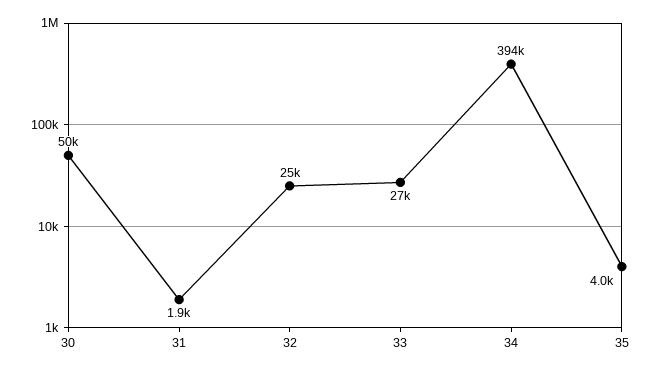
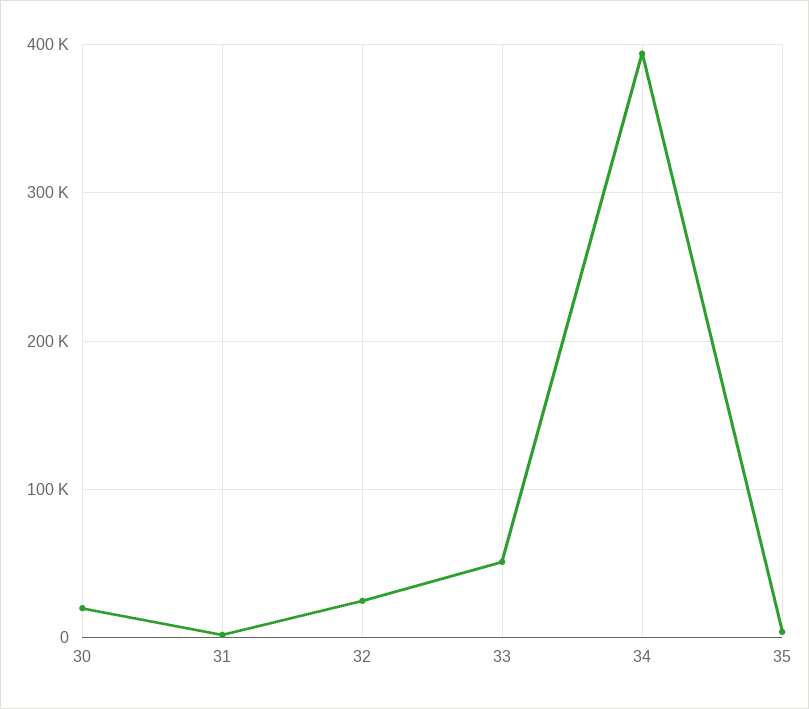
  {
-   "30": 50000,
+   "30": 20000,
    "31": 1900,
    "32": 25000,
-   "33": 27000,
+   "33": 50000,
    "34": 394000,
    "35": 4000
  }

